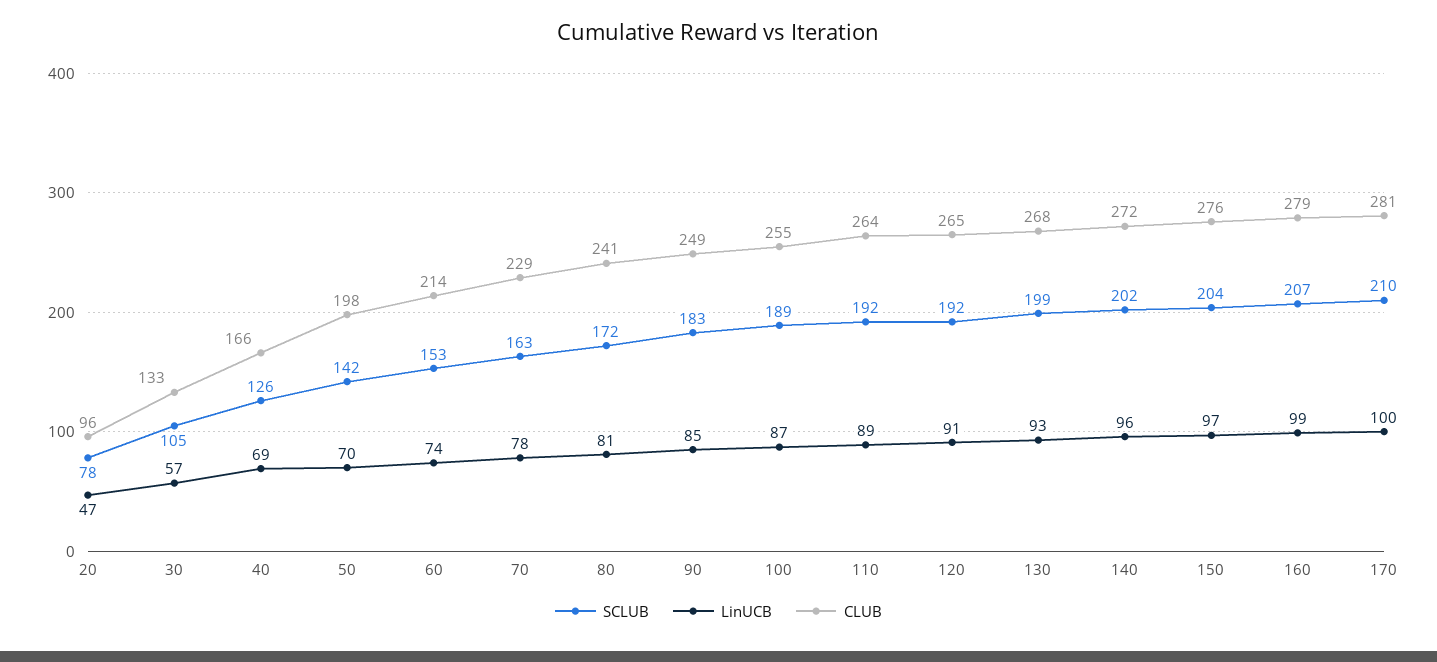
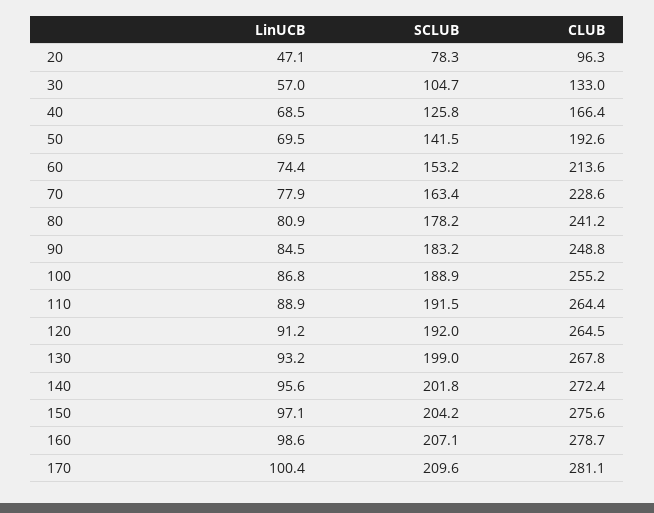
  {
    "SCLUB": {
      "20": 78.3,
      "30": 104.7,
      "40": 125.8,
      "50": 141.5,
      "60": 153.2,
      "70": 163.4,
-     "80": 172,
+     "80": 178.2,
      "90": 183.2,
      "100": 188.9,
      "110": 191.5,
      "120": 192,
      "130": 199,
      "140": 201.8,
      "150": 204.2,
      "160": 207.1,
      "170": 209.6
    },
    "LinUCB": {
      "20": 47.1,
      "30": 57,
      "40": 68.5,
      "50": 69.5,
      "60": 74.4,
      "70": 77.9,
      "80": 80.9,
      "90": 84.5,
      "100": 86.8,
      "110": 88.9,
      "120": 91.2,
      "130": 93.2,
      "140": 95.6,
      "150": 97.1,
      "160": 98.6,
      "170": 100.4
    },
    "CLUB": {
      "20": 96.3,
      "30": 133,
      "40": 166.4,
-     "50": 198,
+     "50": 192.6,
      "60": 213.6,
      "70": 228.6,
      "80": 241.2,
      "90": 248.8,
      "100": 255.2,
      "110": 264.4,
      "120": 264.5,
      "130": 267.8,
      "140": 272.4,
      "150": 275.6,
      "160": 278.7,
      "170": 281.1
    }
  }

